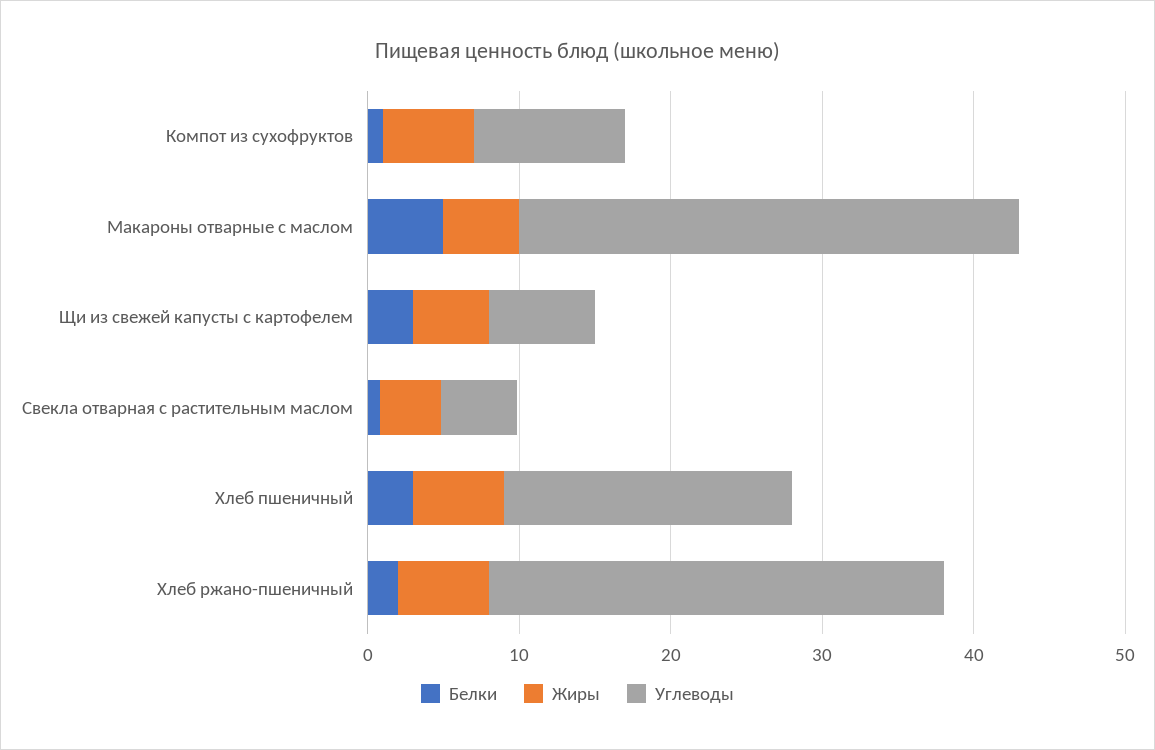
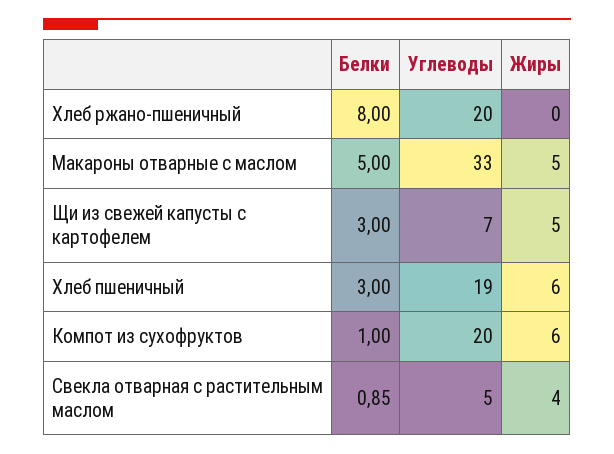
  {
    "Белки": {
      "Компот из сухофруктов": 1,
      "Макароны отварные с маслом": 5,
      "Щи из свежей капусты с картофелем": 3,
      "Свекла отварная с растительным маслом": 0.85,
      "Хлеб пшеничный": 3,
-     "Хлеб ржано-пшеничный": 2
+     "Хлеб ржано-пшеничный": 8
    },
    "Жиры": {
      "Компот из сухофруктов": 6,
      "Макароны отварные с маслом": 5,
      "Щи из свежей капусты с картофелем": 5,
      "Свекла отварная с растительным маслом": 4,
      "Хлеб пшеничный": 6,
-     "Хлеб ржано-пшеничный": 6
+     "Хлеб ржано-пшеничный": 0
    },
    "Углеводы": {
-     "Компот из сухофруктов": 10,
+     "Компот из сухофруктов": 20,
      "Макароны отварные с маслом": 33,
      "Щи из свежей капусты с картофелем": 7,
      "Свекла отварная с растительным маслом": 5,
      "Хлеб пшеничный": 19,
-     "Хлеб ржано-пшеничный": 30
+     "Хлеб ржано-пшеничный": 20
    }
  }

